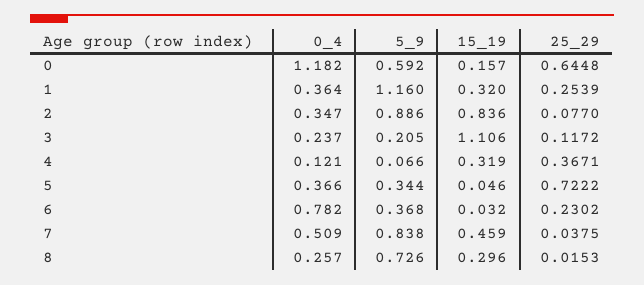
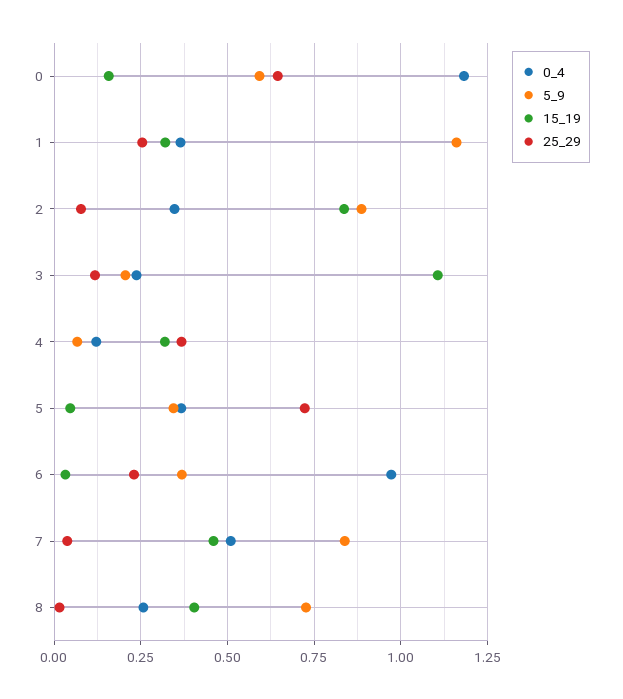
  {
    "0_4": {
      "0": 1.182,
      "1": 0.364,
      "2": 0.347,
      "3": 0.237,
      "4": 0.121,
      "5": 0.366,
-     "6": 0.782,
+     "6": 0.975,
      "7": 0.509,
      "8": 0.257
    },
    "5_9": {
      "0": 0.592,
      "1": 1.16,
      "2": 0.886,
      "3": 0.205,
      "4": 0.066,
      "5": 0.344,
      "6": 0.368,
      "7": 0.838,
      "8": 0.726
    },
    "15_19": {
      "0": 0.157,
      "1": 0.32,
      "2": 0.836,
      "3": 1.106,
      "4": 0.319,
      "5": 0.046,
      "6": 0.032,
      "7": 0.459,
-     "8": 0.296
+     "8": 0.4
    },
    "25_29": {
      "0": 0.6448,
      "1": 0.2539,
      "2": 0.077,
      "3": 0.1172,
      "4": 0.3671,
      "5": 0.7222,
      "6": 0.2302,
      "7": 0.0375,
      "8": 0.0153
    }
  }

